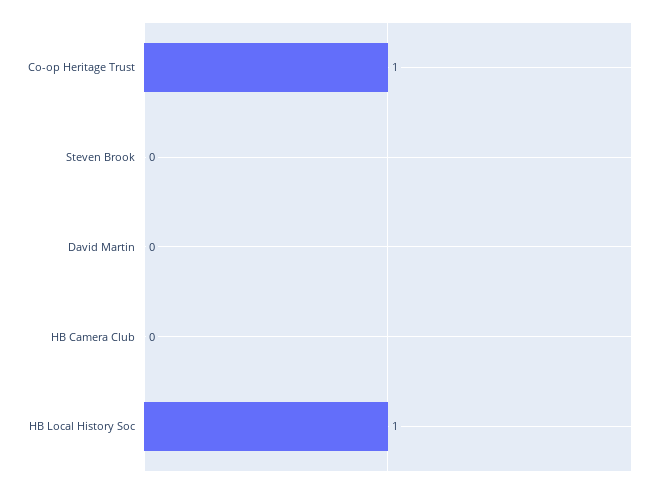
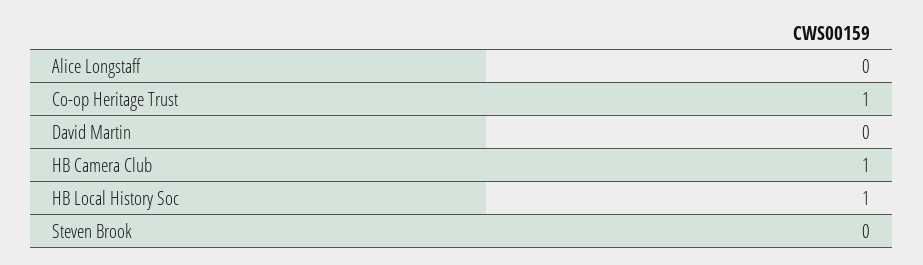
  {
    "Co-op Heritage Trust": 1,
    "Steven Brook": 0,
    "David Martin": 0,
-   "HB Camera Club": 0,
+   "HB Camera Club": 1,
-   "HB Local History Soc": 1
+   "HB Local History Soc": 1,
+   "Alice Longstaff": 0
  }

